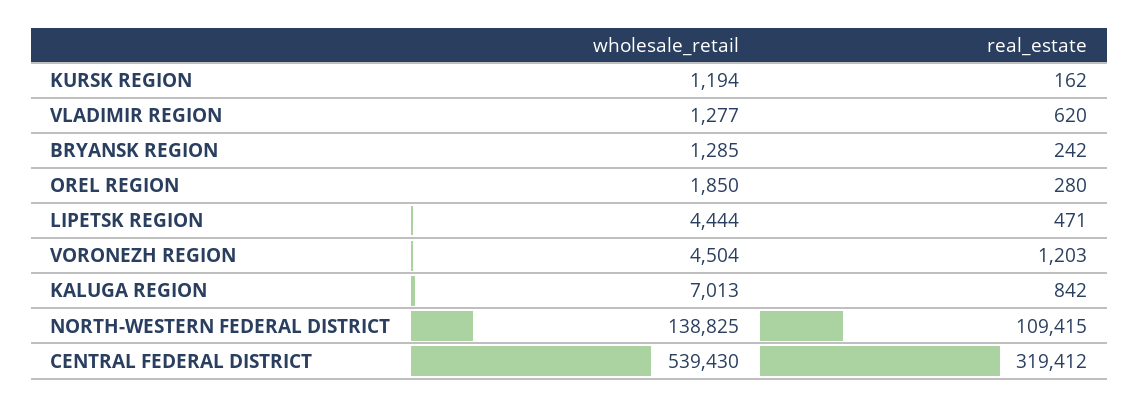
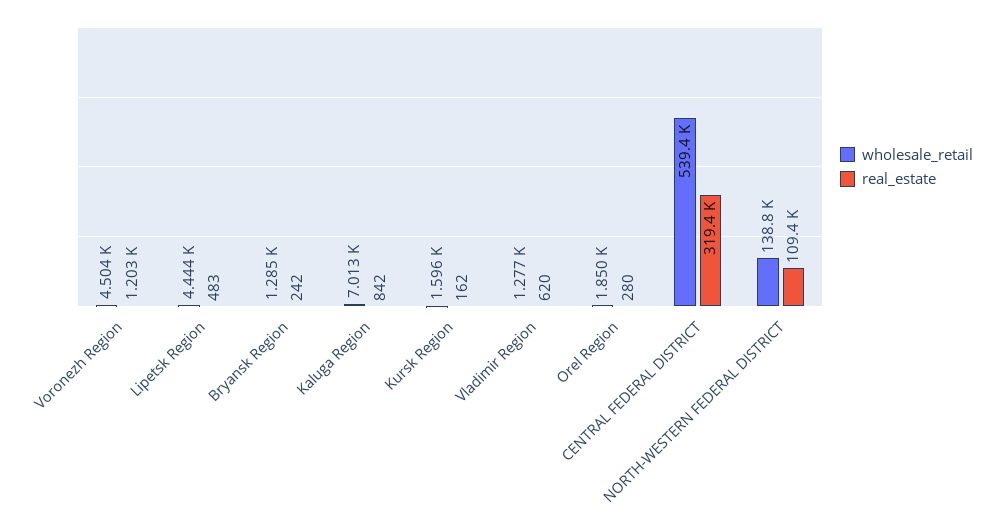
  {
    "wholesale_retail": {
-     "KURSK REGION": 1194,
+     "KURSK REGION": 1596,
      "VLADIMIR REGION": 1277,
      "BRYANSK REGION": 1285,
      "OREL REGION": 1850,
      "LIPETSK REGION": 4444,
      "VORONEZH REGION": 4504,
      "KALUGA REGION": 7013,
      "NORTH-WESTERN FEDERAL DISTRICT": 138825,
      "CENTRAL FEDERAL DISTRICT": 539430
    },
    "real_estate": {
      "KURSK REGION": 162,
      "VLADIMIR REGION": 620,
      "BRYANSK REGION": 242,
      "OREL REGION": 280,
-     "LIPETSK REGION": 471,
+     "LIPETSK REGION": 483,
      "VORONEZH REGION": 1203,
      "KALUGA REGION": 842,
      "NORTH-WESTERN FEDERAL DISTRICT": 109415,
      "CENTRAL FEDERAL DISTRICT": 319412
    }
  }

